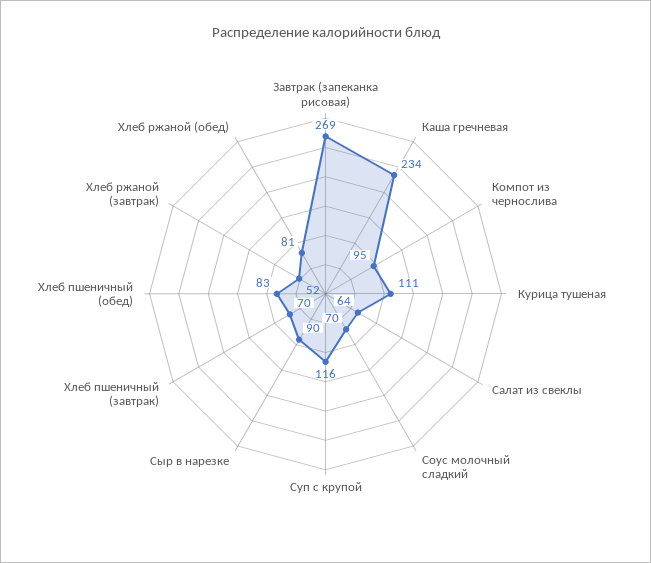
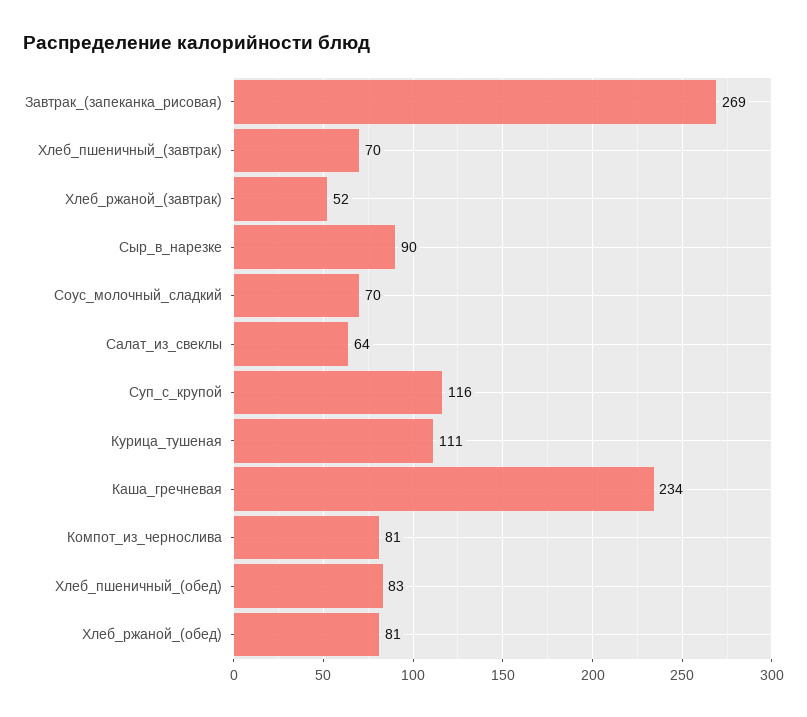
  {
    "Завтрак (запеканка рисовая)": 269,
    "Каша гречневая": 234,
-   "Компот из чернослива": 95,
+   "Компот из чернослива": 81,
    "Курица тушеная": 111,
    "Салат из свеклы": 64,
    "Соус молочный сладкий": 70,
    "Суп с крупой": 116,
    "Сыр в нарезке": 90,
    "Хлеб пшеничный (завтрак)": 70,
    "Хлеб пшеничный (обед)": 83,
    "Хлеб ржаной (завтрак)": 52,
    "Хлеб ржаной (обед)": 81
  }

